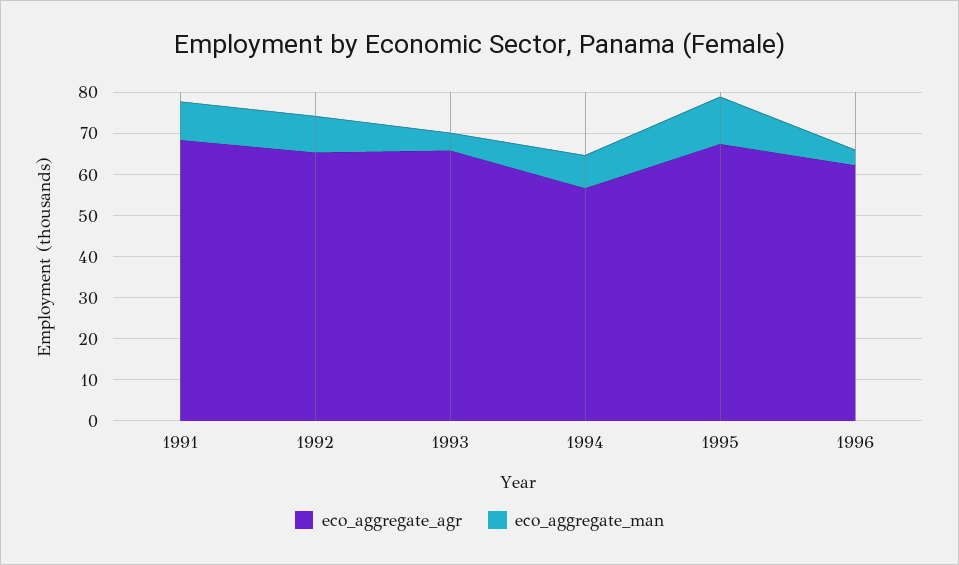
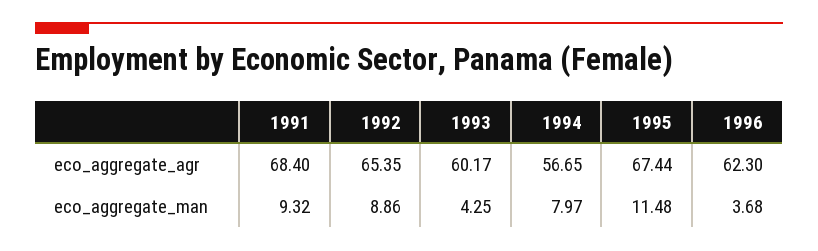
  {
    "eco_aggregate_agr": {
      "1991": 68.4,
      "1992": 65.35,
-     "1993": 66,
+     "1993": 60.17,
      "1994": 56.65,
      "1995": 67.44,
      "1996": 62.3
    },
    "eco_aggregate_man": {
      "1991": 9.32,
      "1992": 8.86,
      "1993": 4.25,
      "1994": 7.97,
      "1995": 11.48,
      "1996": 3.68
    }
  }

